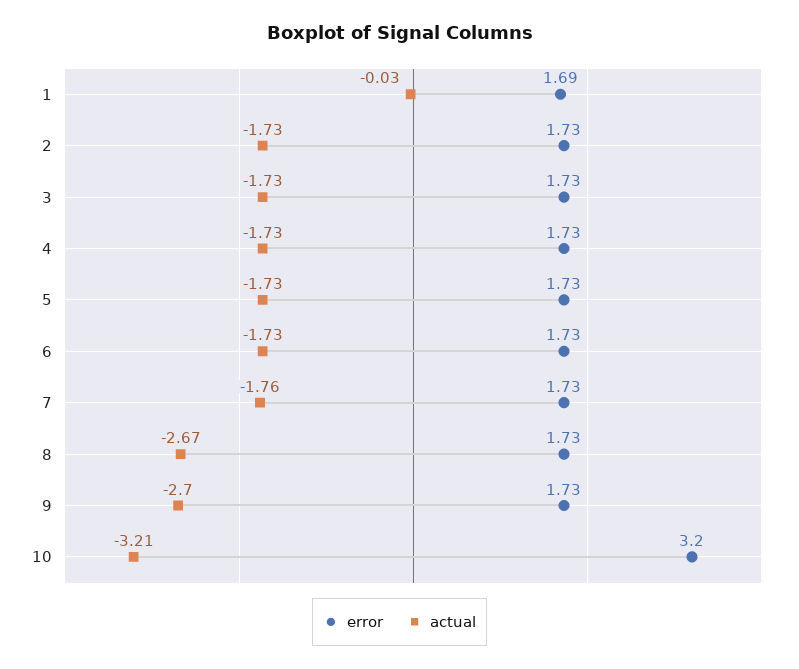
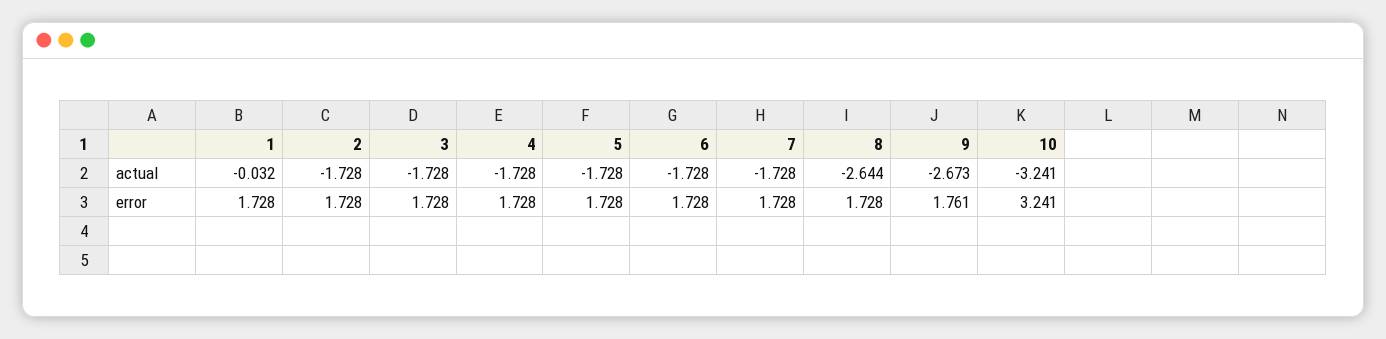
  {
    "error": {
-     "1": 1.69,
+     "1": 1.728,
      "2": 1.728,
      "3": 1.728,
      "4": 1.728,
      "5": 1.728,
      "6": 1.728,
      "7": 1.728,
      "8": 1.728,
-     "9": 1.73,
+     "9": 1.761,
-     "10": 3.2
+     "10": 3.241
    },
    "actual": {
      "1": -0.032,
      "2": -1.728,
      "3": -1.728,
      "4": -1.728,
      "5": -1.728,
      "6": -1.728,
-     "7": -1.76,
+     "7": -1.728,
-     "8": -2.67,
+     "8": -2.644,
-     "9": -2.7,
+     "9": -2.673,
-     "10": -3.21
+     "10": -3.241
    }
  }

